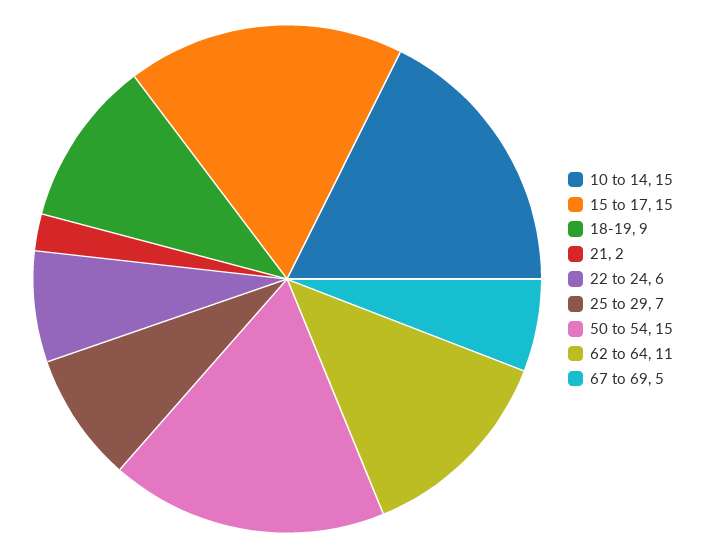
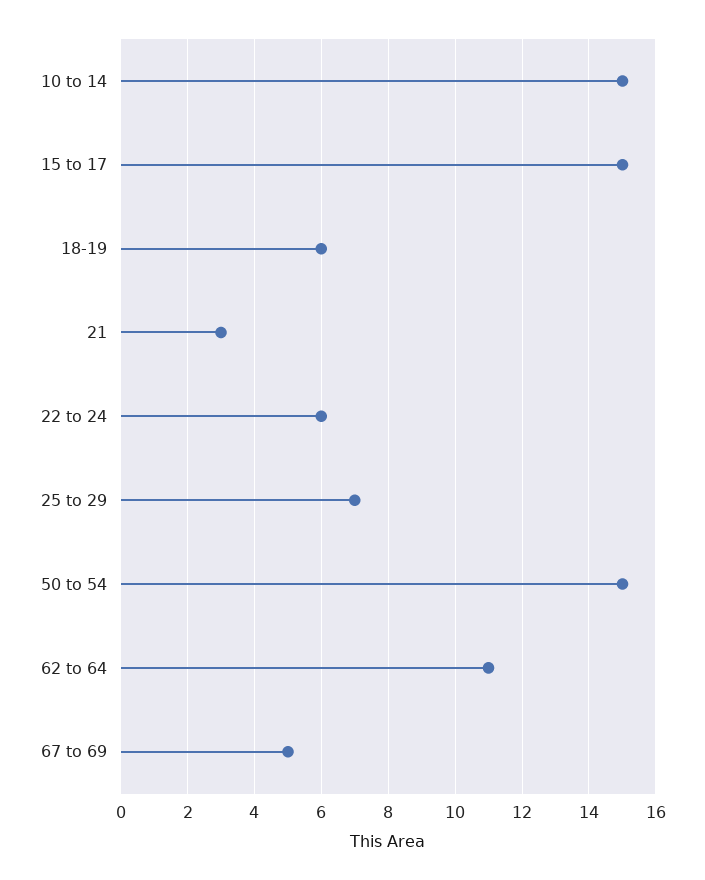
  {
    "10 to 14": 15,
    "15 to 17": 15,
-   "18-19": 9,
+   "18-19": 6,
-   "21": 2,
+   "21": 3,
    "22 to 24": 6,
    "25 to 29": 7,
    "50 to 54": 15,
    "62 to 64": 11,
    "67 to 69": 5
  }

